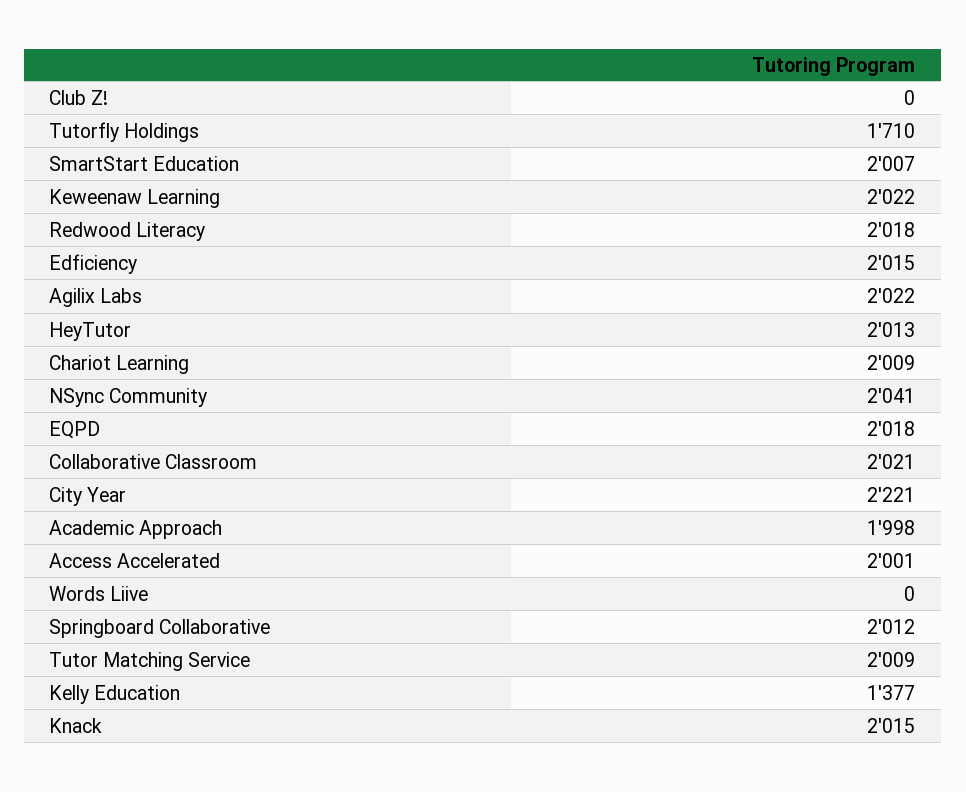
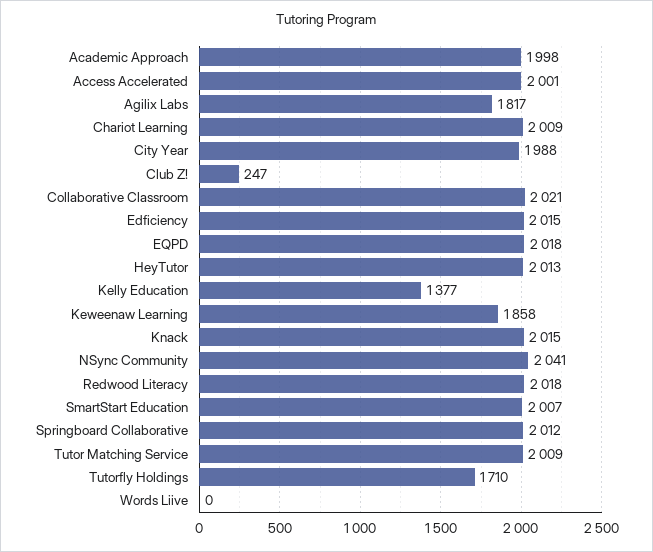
  {
-   "Club Z!": 0,
+   "Club Z!": 247,
    "Tutorfly Holdings": 1710,
    "SmartStart Education": 2007,
-   "Keweenaw Learning": 2022,
+   "Keweenaw Learning": 1858,
    "Redwood Literacy": 2018,
    "Edficiency": 2015,
-   "Agilix Labs": 2022,
+   "Agilix Labs": 1817,
    "HeyTutor": 2013,
    "Chariot Learning": 2009,
    "NSync Community": 2041,
    "EQPD": 2018,
    "Collaborative Classroom": 2021,
-   "City Year": 2221,
+   "City Year": 1988,
    "Academic Approach": 1998,
    "Access Accelerated": 2001,
    "Words Liive": 0,
    "Springboard Collaborative": 2012,
    "Tutor Matching Service": 2009,
    "Kelly Education": 1377,
    "Knack": 2015
  }

